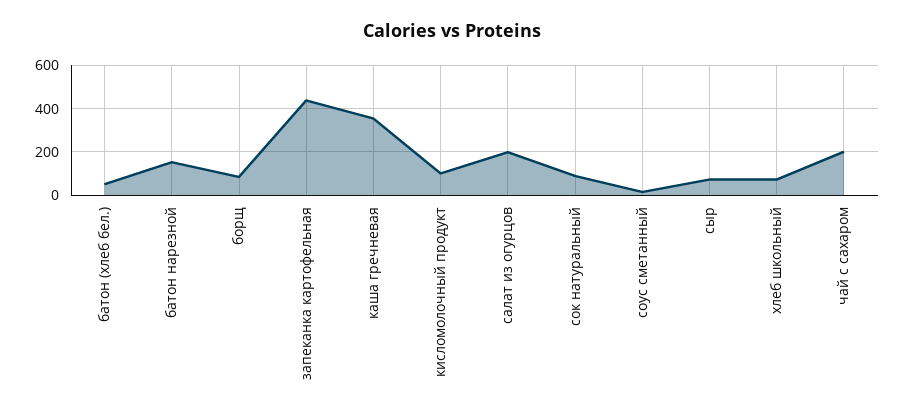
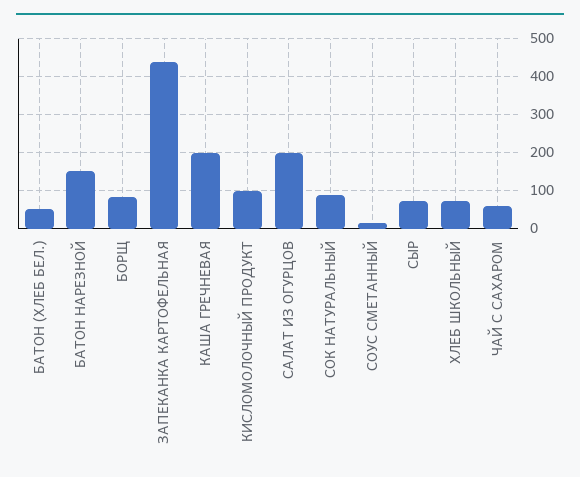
  {
    "батон (хлеб бел.)": 60,
    "батон нарезной": 160,
    "борщ": 80,
    "запеканка картофельная": 440,
-   "каша гречневая": 350,
+   "каша гречневая": 200,
    "кисломолочный продукт": 100,
    "салат из огурцов": 200,
    "сок натуральный": 80,
    "соус сметанный": 20,
    "сыр": 80,
    "хлеб школьный": 80,
-   "чай с сахаром": 200
+   "чай с сахаром": 60
  }

